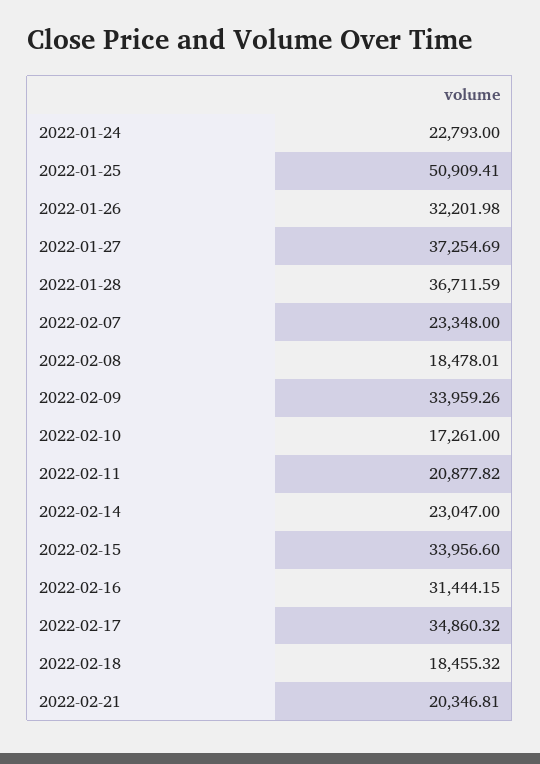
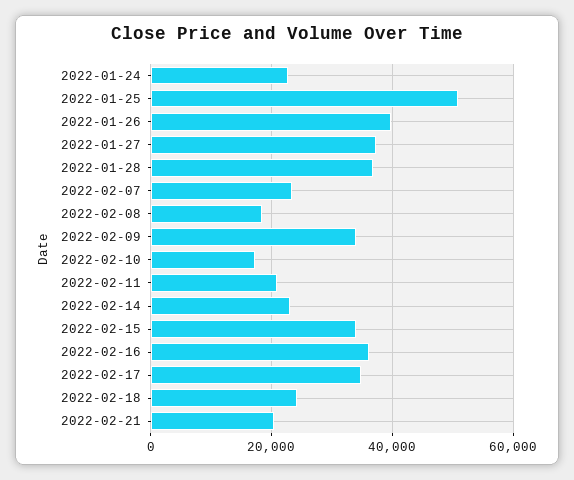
  {
    "2022-01-24": 22793,
    "2022-01-25": 50909.41,
-   "2022-01-26": 32201.98,
+   "2022-01-26": 40000,
    "2022-01-27": 37254.69,
    "2022-01-28": 36711.59,
    "2022-02-07": 23348,
    "2022-02-08": 18478.01,
    "2022-02-09": 33959.26,
    "2022-02-10": 17261,
    "2022-02-11": 20877.82,
    "2022-02-14": 23047,
    "2022-02-15": 33956.6,
-   "2022-02-16": 31444.15,
+   "2022-02-16": 36000,
    "2022-02-17": 34860.32,
-   "2022-02-18": 18455.32,
+   "2022-02-18": 24000,
    "2022-02-21": 20346.81
  }

